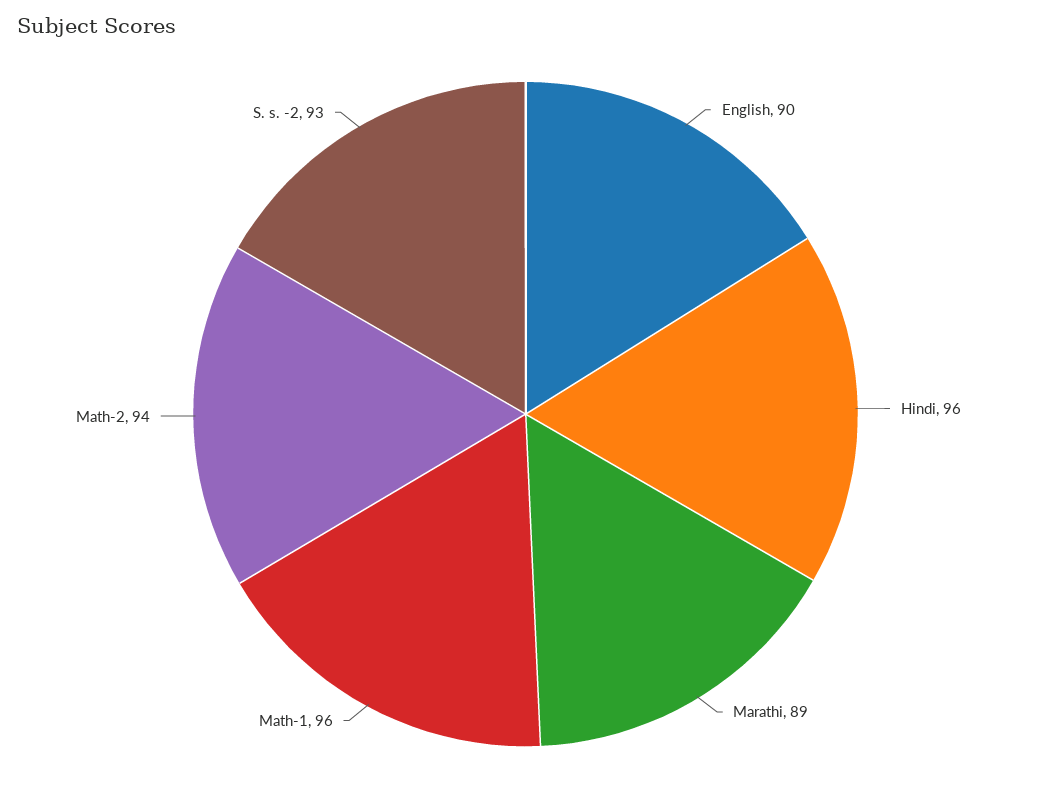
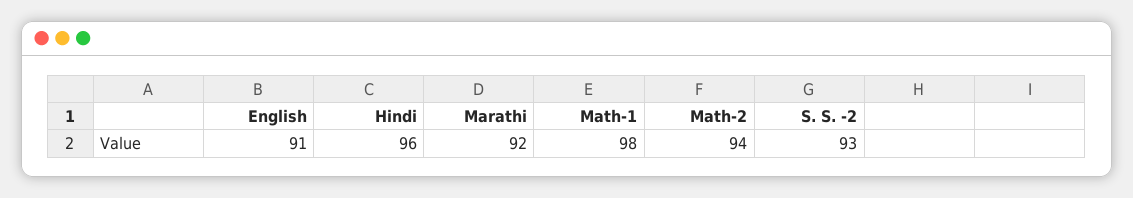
  {
-   "English": 90,
+   "English": 91,
    "Hindi": 96,
-   "Marathi": 89,
+   "Marathi": 92,
-   "Math-1": 96,
+   "Math-1": 98,
    "Math-2": 94,
    "S. s. -2": 93
  }

